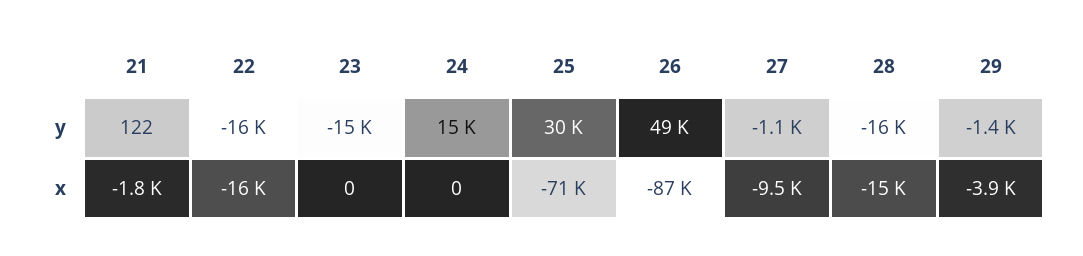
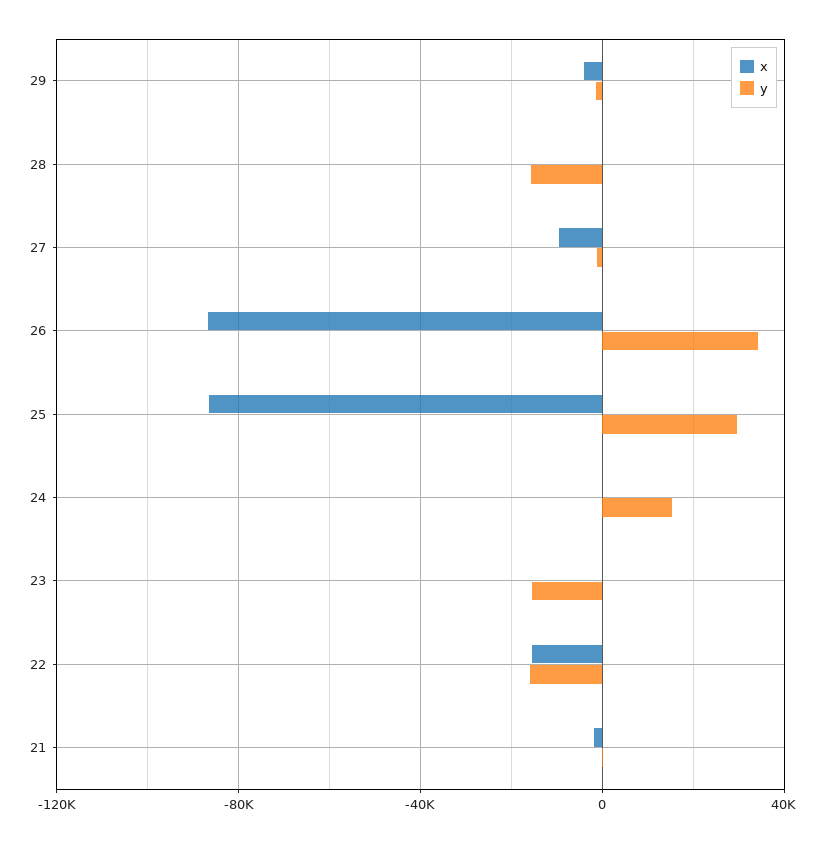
  {
    "y": {
      "21": 122,
      "22": -16000,
      "23": -15000,
      "24": 15000,
      "25": 30000,
-     "26": 49000,
+     "26": 35000,
      "27": -1100,
      "28": -16000,
      "29": -1400
    },
    "x": {
      "21": -1800,
      "22": -16000,
      "23": 0,
      "24": 0,
-     "25": -71000,
+     "25": -85000,
      "26": -87000,
      "27": -9500,
-     "28": -15000,
+     "28": 0,
      "29": -3900
    }
  }

